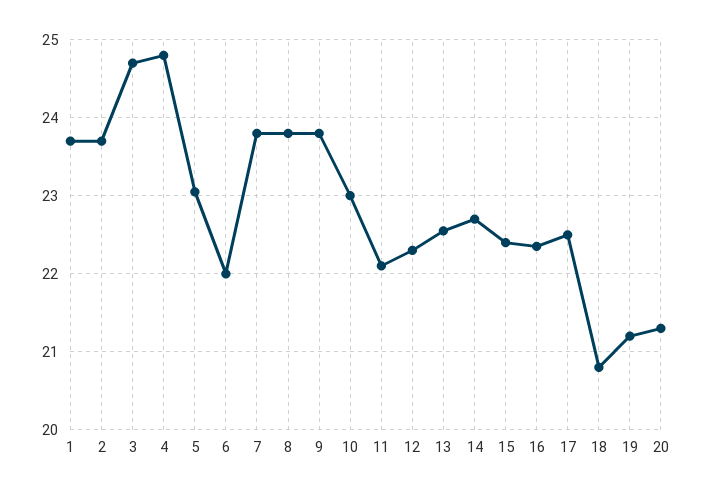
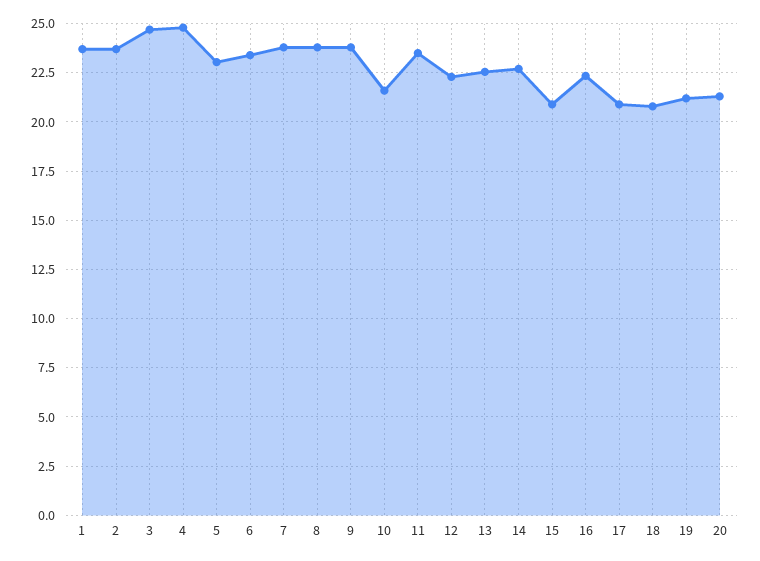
  {
    "1": 23.7,
    "2": 23.7,
    "3": 24.7,
    "4": 24.8,
    "5": 23.1,
-   "6": 22,
+   "6": 23.5,
    "7": 23.8,
    "8": 23.8,
    "9": 23.8,
-   "10": 23,
+   "10": 21.5,
-   "11": 22.1,
+   "11": 23.5,
    "12": 22.3,
    "13": 22.6,
    "14": 22.7,
-   "15": 22.4,
+   "15": 21,
    "16": 22.4,
-   "17": 22.5,
+   "17": 21,
    "18": 20.8,
    "19": 21.2,
    "20": 21.3
  }

